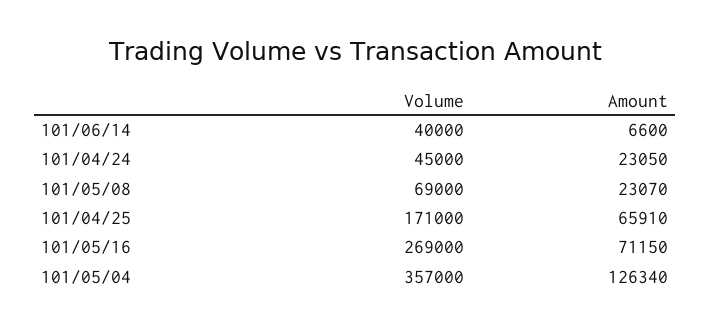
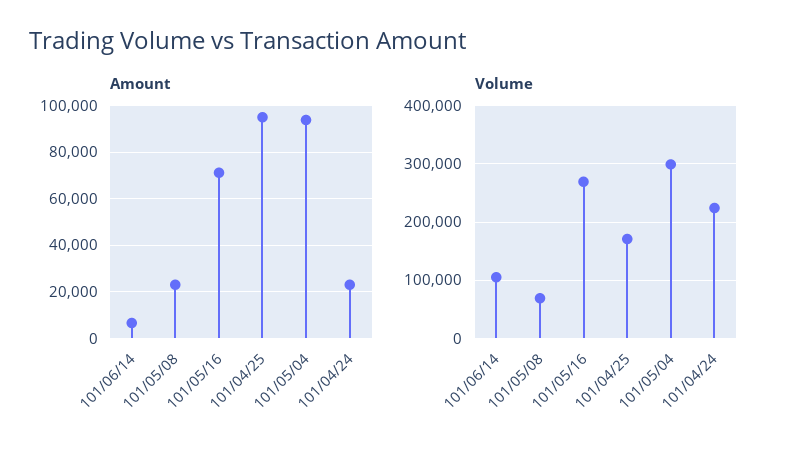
  {
    "Volume": {
-     "101/06/14": 40000,
+     "101/06/14": 100000,
-     "101/04/24": 45000,
+     "101/04/24": 220000,
      "101/05/08": 69000,
      "101/04/25": 171000,
      "101/05/16": 269000,
-     "101/05/04": 357000
+     "101/05/04": 300000
    },
    "Amount": {
      "101/06/14": 6600,
      "101/04/24": 23050,
      "101/05/08": 23070,
-     "101/04/25": 65910,
+     "101/04/25": 95000,
      "101/05/16": 71150,
-     "101/05/04": 126340
+     "101/05/04": 95000
    }
  }

